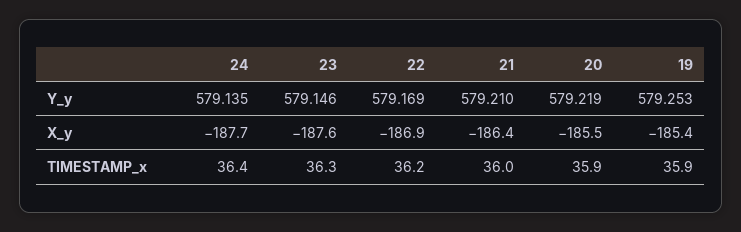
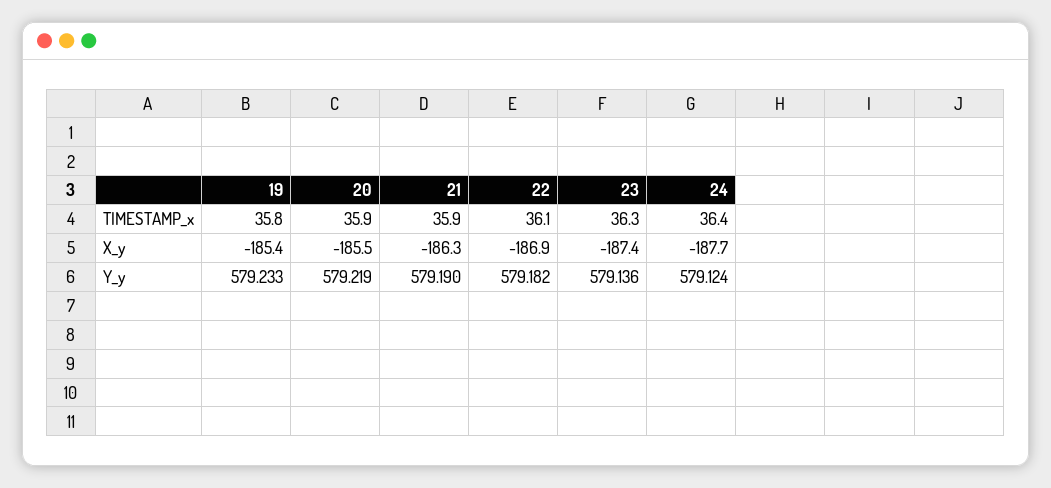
  {
    "24": {
-     "Y_y": 579.135,
+     "Y_y": 579.124,
      "X_y": -187.7,
      "TIMESTAMP_x": 36.4
    },
    "23": {
-     "Y_y": 579.146,
+     "Y_y": 579.136,
-     "X_y": -187.6,
+     "X_y": -187.4,
      "TIMESTAMP_x": 36.3
    },
    "22": {
-     "Y_y": 579.169,
+     "Y_y": 579.182,
      "X_y": -186.9,
-     "TIMESTAMP_x": 36.2
+     "TIMESTAMP_x": 36.1
    },
    "21": {
-     "Y_y": 579.21,
+     "Y_y": 579.19,
-     "X_y": -186.4,
+     "X_y": -186.3,
-     "TIMESTAMP_x": 36
+     "TIMESTAMP_x": 35.9
    },
    "20": {
      "Y_y": 579.219,
      "X_y": -185.5,
      "TIMESTAMP_x": 35.9
    },
    "19": {
-     "Y_y": 579.253,
+     "Y_y": 579.233,
      "X_y": -185.4,
-     "TIMESTAMP_x": 35.9
+     "TIMESTAMP_x": 35.8
    }
  }

